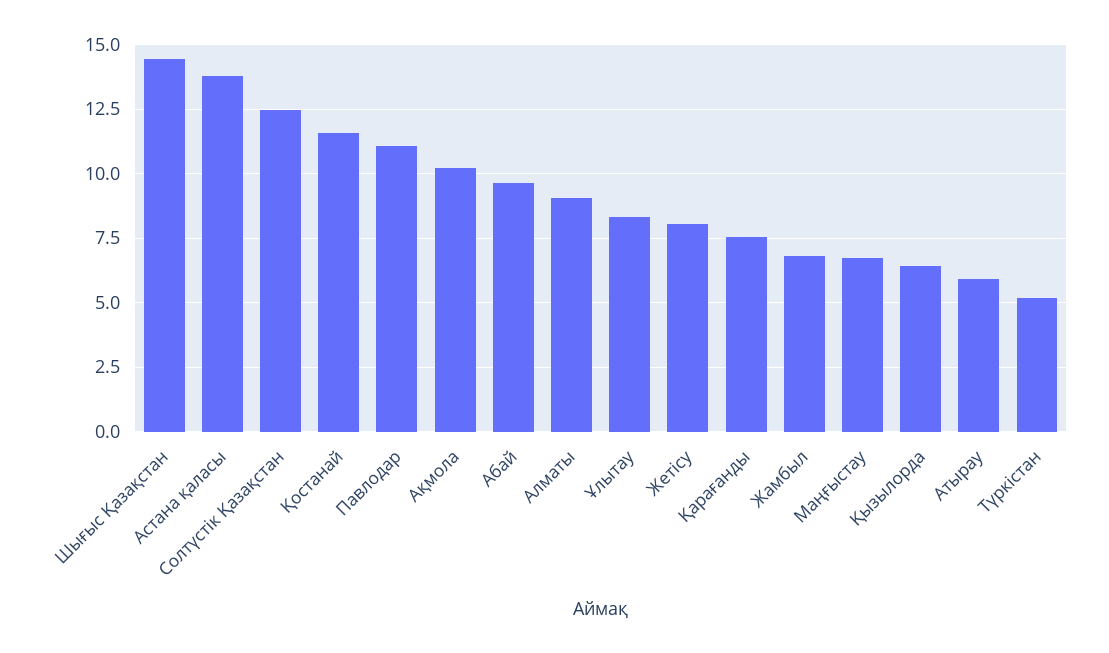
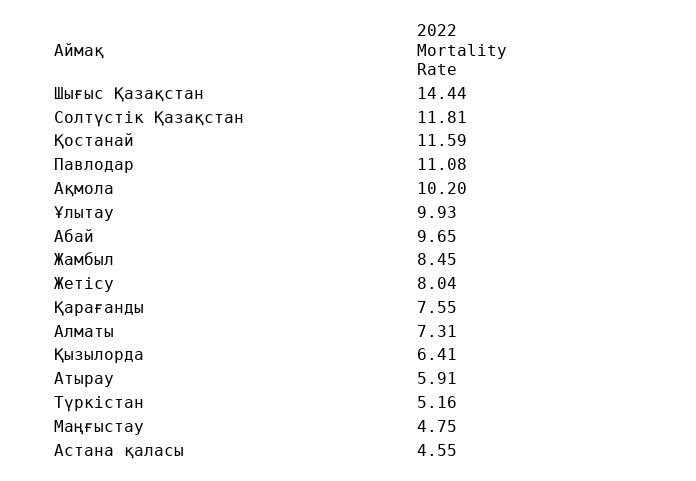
  {
    "Шығыс Қазақстан": 14.44,
-   "Астана қаласы": 13.75,
+   "Астана қаласы": 4.55,
-   "Солтүстік Қазақстан": 12.5,
+   "Солтүстік Қазақстан": 11.81,
    "Қостанай": 11.59,
    "Павлодар": 11.08,
    "Ақмола": 10.2,
    "Абай": 9.65,
-   "Алматы": 9,
+   "Алматы": 7.31,
-   "Ұлытау": 8.25,
+   "Ұлытау": 9.93,
    "Жетісу": 8.04,
    "Қарағанды": 7.55,
-   "Жамбыл": 6.75,
+   "Жамбыл": 8.45,
-   "Маңғыстау": 6.75,
+   "Маңғыстау": 4.75,
    "Қызылорда": 6.41,
    "Атырау": 5.91,
    "Түркістан": 5.16
  }

